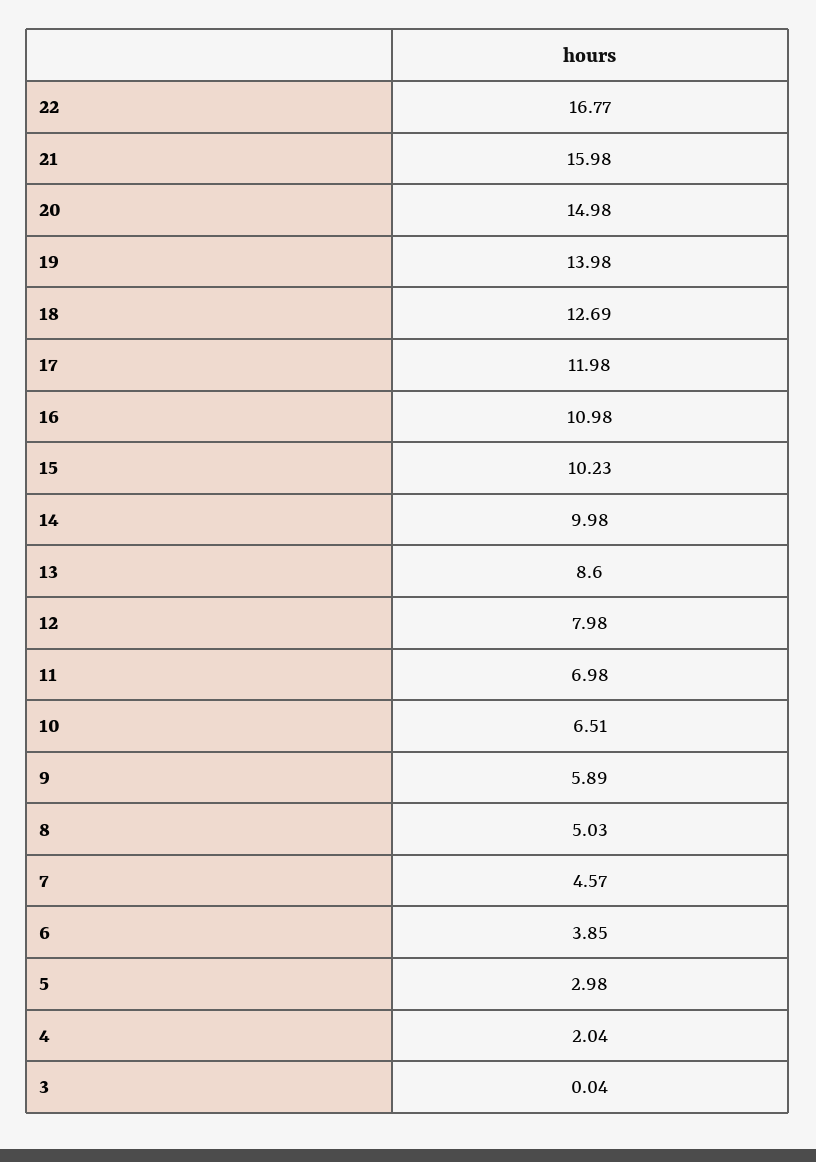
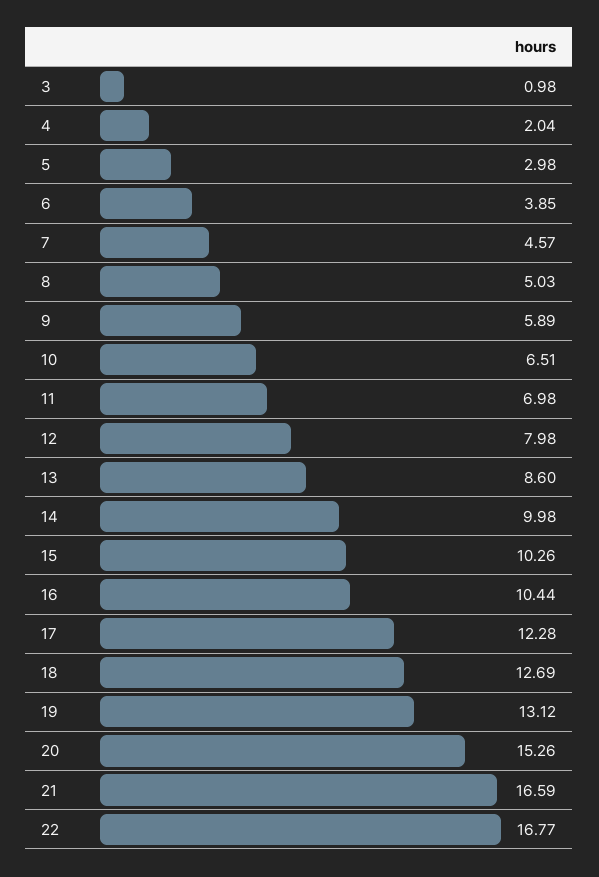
  {
    "22": 16.77,
-   "21": 15.98,
+   "21": 16.59,
-   "20": 14.98,
+   "20": 15.26,
-   "19": 13.98,
+   "19": 13.12,
    "18": 12.69,
-   "17": 11.98,
+   "17": 12.28,
-   "16": 10.98,
+   "16": 10.44,
-   "15": 10.23,
+   "15": 10.26,
    "14": 9.98,
    "13": 8.6,
    "12": 7.98,
    "11": 6.98,
    "10": 6.51,
    "9": 5.89,
    "8": 5.03,
    "7": 4.57,
    "6": 3.85,
    "5": 2.98,
    "4": 2.04,
-   "3": 0.04
+   "3": 0.98
  }

